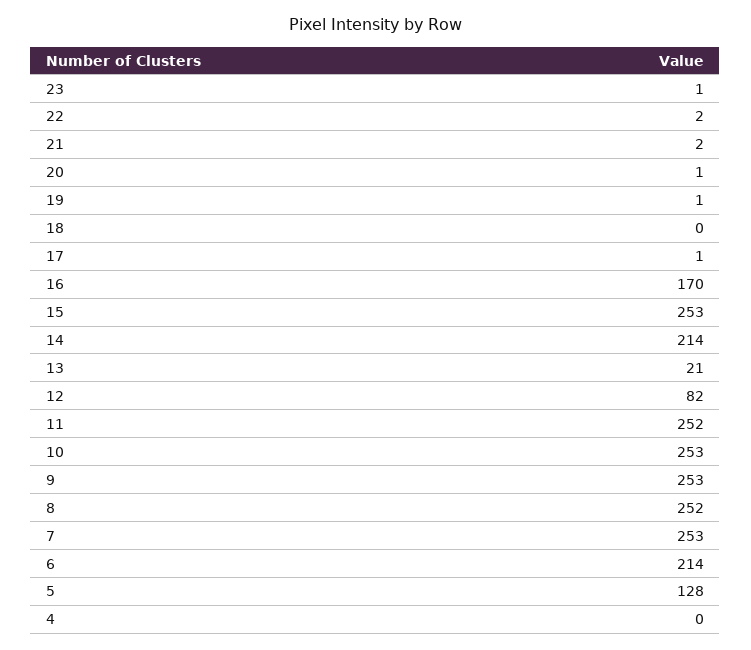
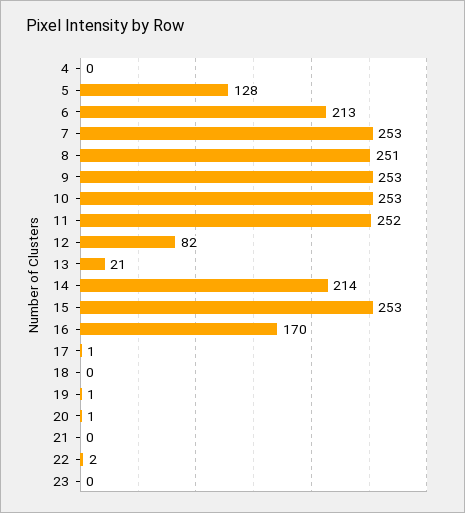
  {
-   "23": 1,
+   "23": 0,
    "22": 2,
-   "21": 2,
+   "21": 0,
    "20": 1,
    "19": 1,
    "18": 0,
    "17": 1,
    "16": 170,
    "15": 253,
    "14": 214,
    "13": 21,
    "12": 82,
    "11": 252,
    "10": 253,
    "9": 253,
-   "8": 252,
+   "8": 251,
    "7": 253,
-   "6": 214,
+   "6": 213,
    "5": 128,
    "4": 0
  }

